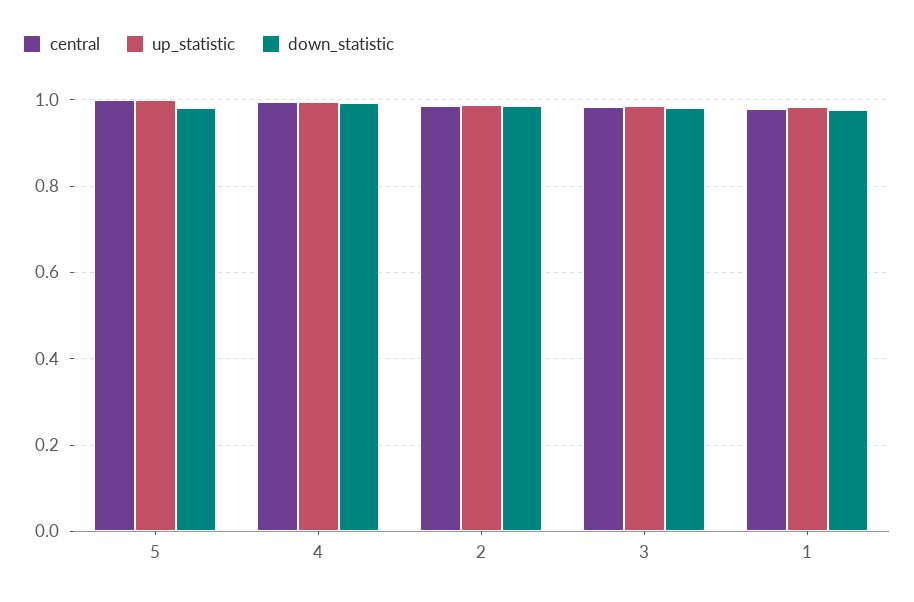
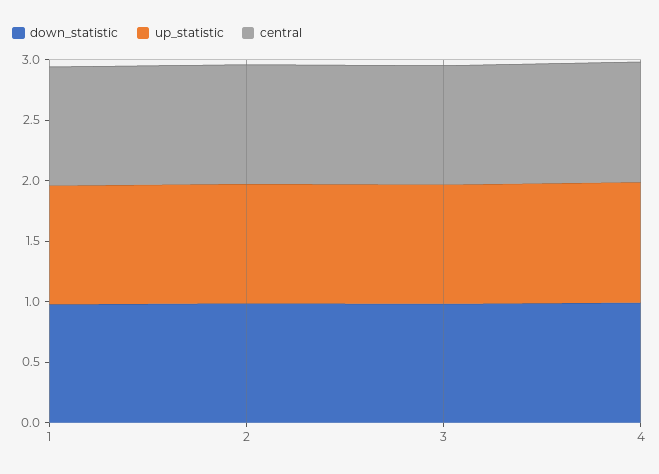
  {
    "central": {
-     "5": 1,
      "4": 1,
      "2": 0.98,
      "3": 0.98,
      "1": 0.98
    },
    "up_statistic": {
-     "5": 1,
      "4": 1,
      "2": 0.98,
      "3": 0.98,
      "1": 0.98
    },
    "down_statistic": {
-     "5": 0.98,
      "4": 1,
      "2": 0.98,
      "3": 0.98,
      "1": 0.98
    }
  }

